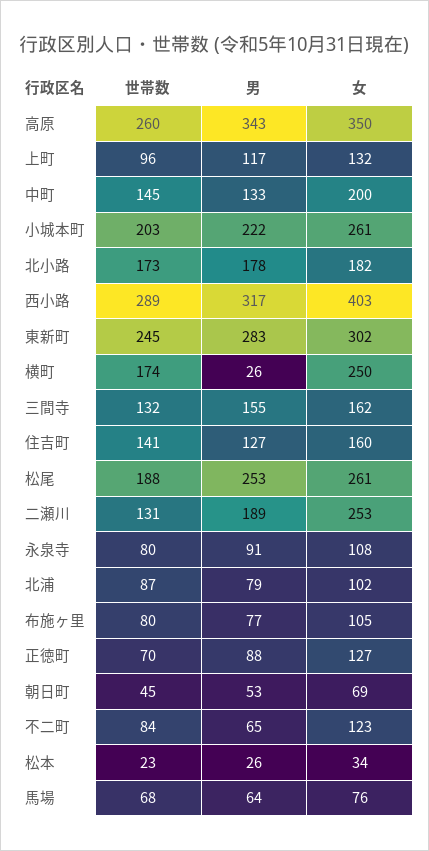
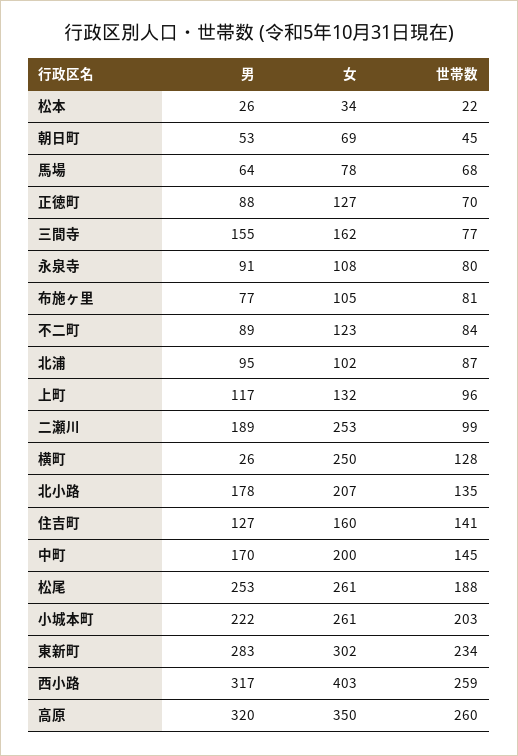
  {
    "世帯数": {
      "高原": 260,
      "上町": 96,
      "中町": 145,
      "小城本町": 203,
-     "北小路": 173,
+     "北小路": 135,
-     "西小路": 289,
+     "西小路": 259,
-     "東新町": 245,
+     "東新町": 234,
-     "横町": 174,
+     "横町": 128,
-     "三間寺": 132,
+     "三間寺": 77,
      "住吉町": 141,
      "松尾": 188,
-     "二瀬川": 131,
+     "二瀬川": 99,
      "永泉寺": 80,
      "北浦": 87,
-     "布施ヶ里": 80,
+     "布施ヶ里": 81,
      "正徳町": 70,
      "朝日町": 45,
      "不二町": 84,
-     "松本": 23,
+     "松本": 22,
      "馬場": 68
    },
    "男": {
-     "高原": 343,
+     "高原": 320,
      "上町": 117,
-     "中町": 133,
+     "中町": 170,
      "小城本町": 222,
      "北小路": 178,
      "西小路": 317,
      "東新町": 283,
      "横町": 26,
      "三間寺": 155,
      "住吉町": 127,
      "松尾": 253,
      "二瀬川": 189,
      "永泉寺": 91,
-     "北浦": 79,
+     "北浦": 95,
      "布施ヶ里": 77,
      "正徳町": 88,
      "朝日町": 53,
-     "不二町": 65,
+     "不二町": 89,
      "松本": 26,
      "馬場": 64
    },
    "女": {
      "高原": 350,
      "上町": 132,
      "中町": 200,
      "小城本町": 261,
-     "北小路": 182,
+     "北小路": 207,
      "西小路": 403,
      "東新町": 302,
      "横町": 250,
      "三間寺": 162,
      "住吉町": 160,
      "松尾": 261,
      "二瀬川": 253,
      "永泉寺": 108,
      "北浦": 102,
      "布施ヶ里": 105,
      "正徳町": 127,
      "朝日町": 69,
      "不二町": 123,
      "松本": 34,
-     "馬場": 76
+     "馬場": 78
    }
  }

